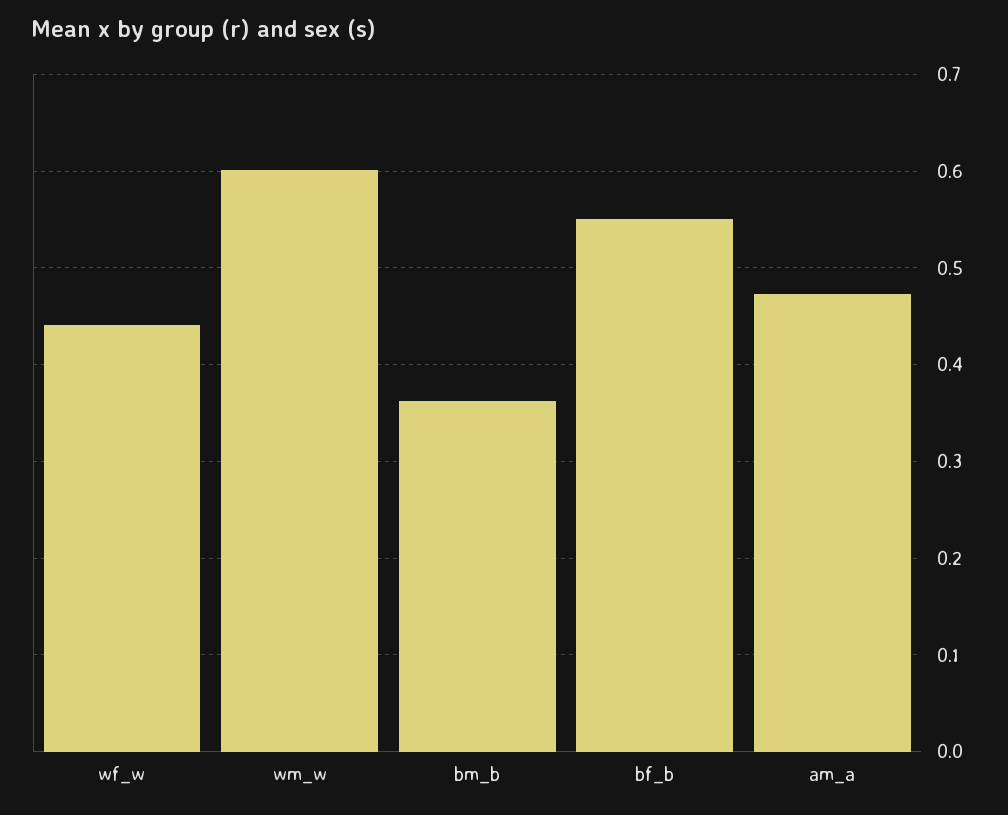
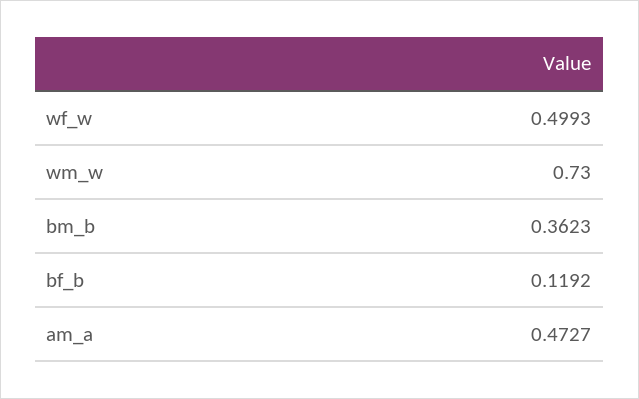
  {
-   "wf_w": 0.44,
+   "wf_w": 0.4993,
-   "wm_w": 0.6,
+   "wm_w": 0.73,
    "bm_b": 0.3623,
-   "bf_b": 0.55,
+   "bf_b": 0.1192,
    "am_a": 0.4727
  }

